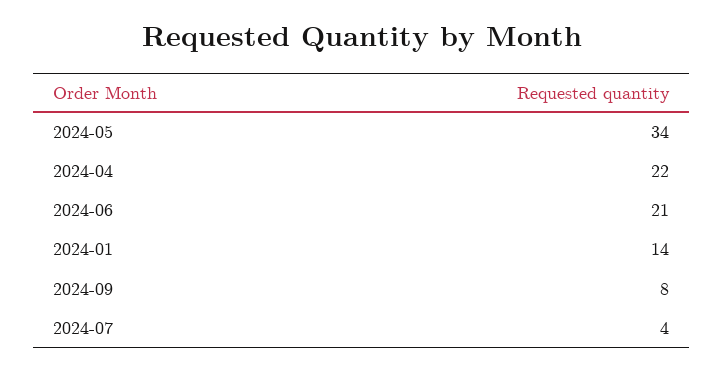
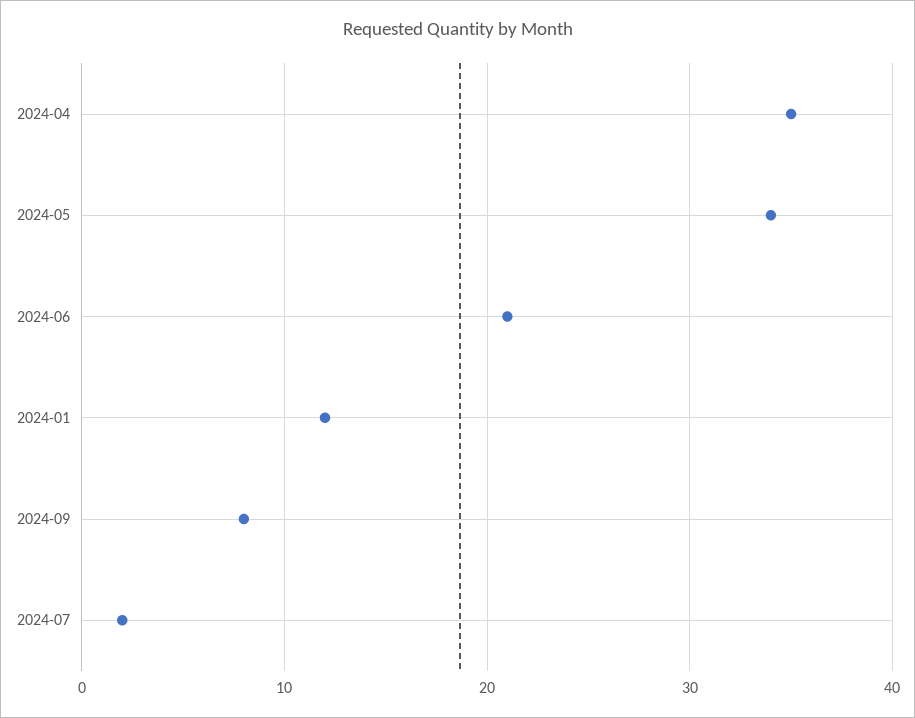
  {
    "2024-05": 34,
-   "2024-04": 22,
+   "2024-04": 35,
    "2024-06": 21,
-   "2024-01": 14,
+   "2024-01": 12,
    "2024-09": 8,
-   "2024-07": 4
+   "2024-07": 2
  }

